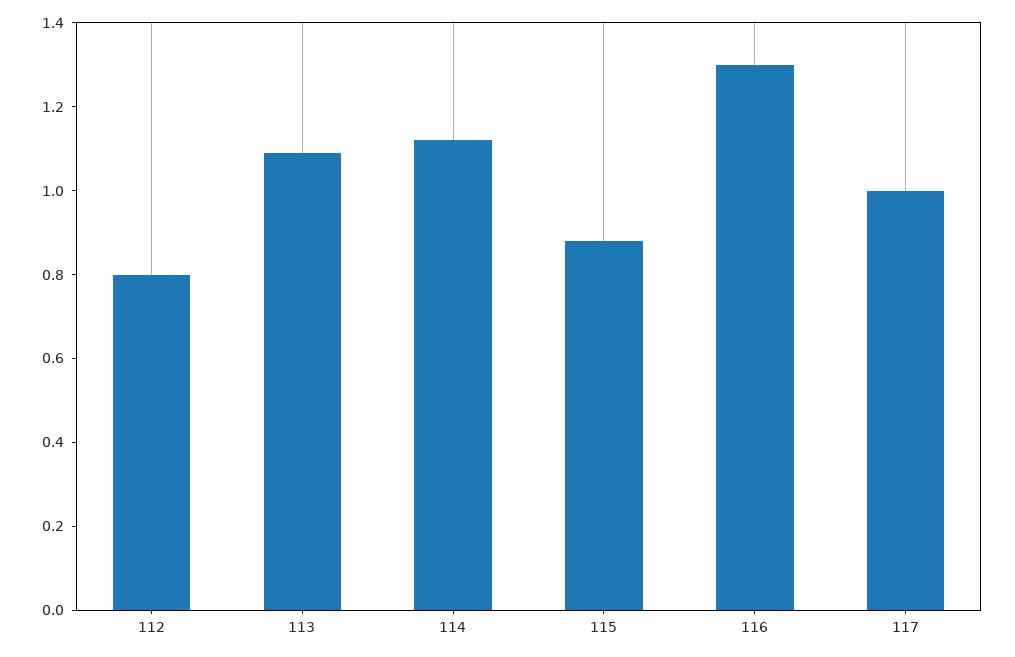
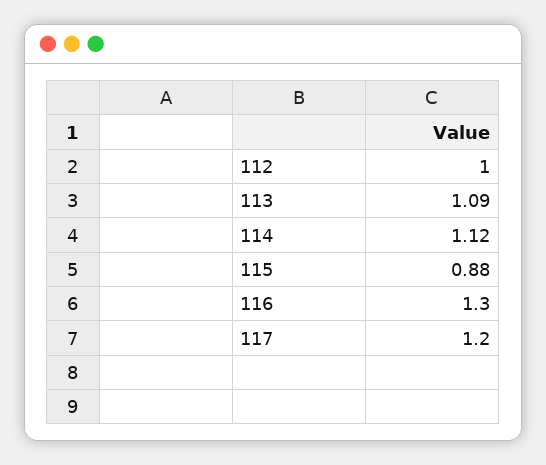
  {
-   "112": 0.8,
+   "112": 1,
    "113": 1.09,
    "114": 1.12,
    "115": 0.88,
    "116": 1.3,
-   "117": 1
+   "117": 1.2
  }

